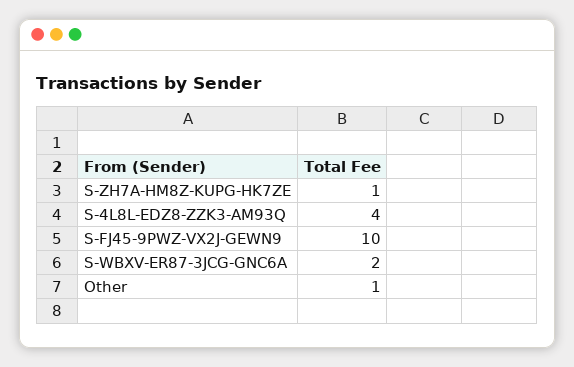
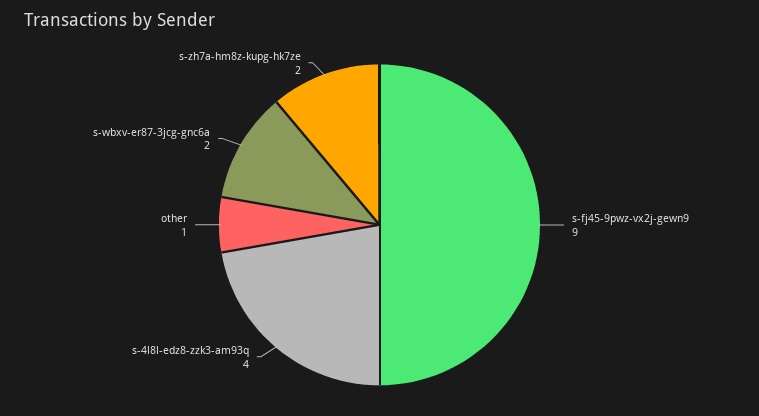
  {
-   "S-ZH7A-HM8Z-KUPG-HK7ZE": 1,
+   "S-ZH7A-HM8Z-KUPG-HK7ZE": 2,
    "S-4L8L-EDZ8-ZZK3-AM93Q": 4,
-   "S-FJ45-9PWZ-VX2J-GEWN9": 10,
+   "S-FJ45-9PWZ-VX2J-GEWN9": 9,
    "S-WBXV-ER87-3JCG-GNC6A": 2,
    "Other": 1
  }

